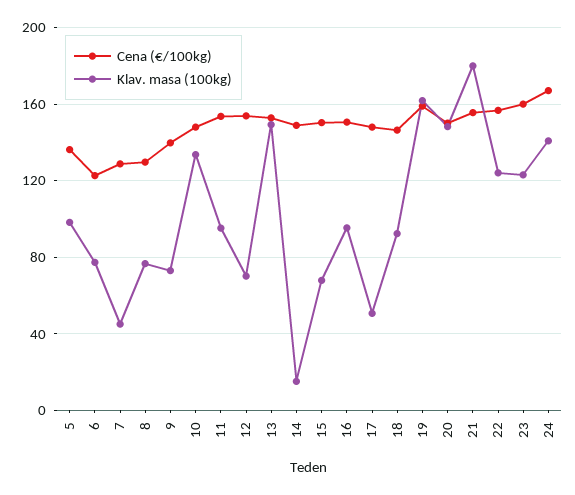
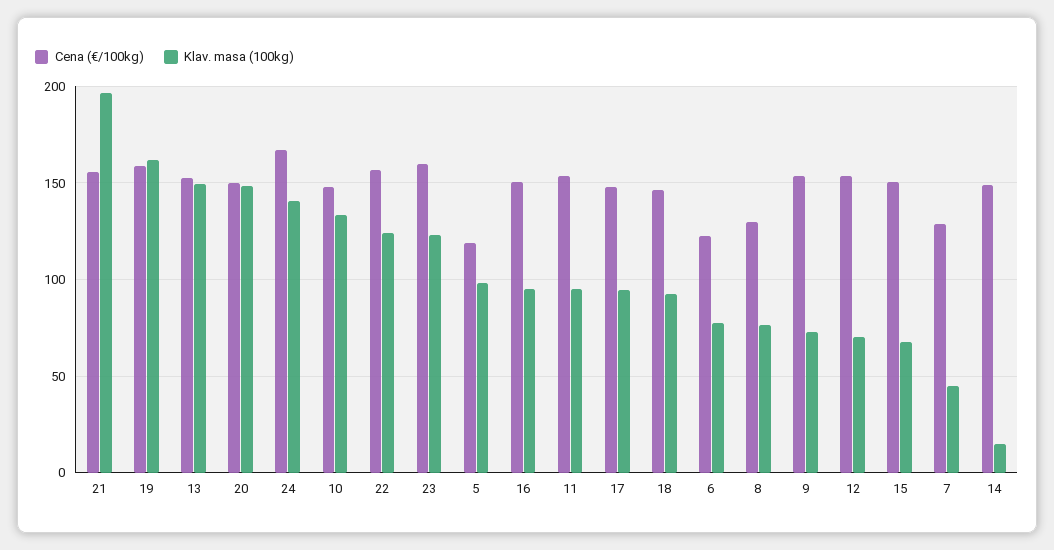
  {
    "Cena (€/100kg)": {
-     "5": 135,
+     "5": 120,
      "6": 125,
      "7": 130,
      "8": 130,
-     "9": 140,
+     "9": 155,
      "10": 150,
      "11": 155,
      "12": 155,
      "13": 155,
      "14": 150,
      "15": 150,
      "16": 150,
      "17": 150,
      "18": 145,
      "19": 160,
      "20": 150,
      "21": 155,
      "22": 155,
      "23": 160,
      "24": 165
    },
    "Klav. masa (100kg)": {
      "5": 100,
      "6": 75,
      "7": 45,
      "8": 75,
      "9": 75,
      "10": 135,
      "11": 95,
      "12": 70,
      "13": 150,
      "14": 15,
      "15": 70,
      "16": 95,
-     "17": 50,
+     "17": 95,
      "18": 90,
      "19": 160,
      "20": 150,
-     "21": 180,
+     "21": 195,
      "22": 125,
      "23": 125,
      "24": 140
    }
  }

